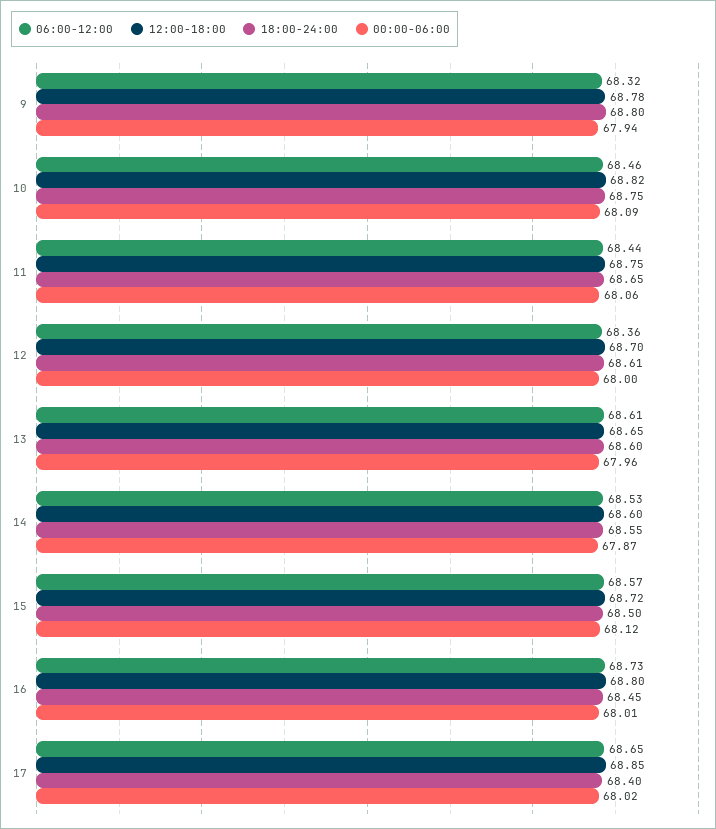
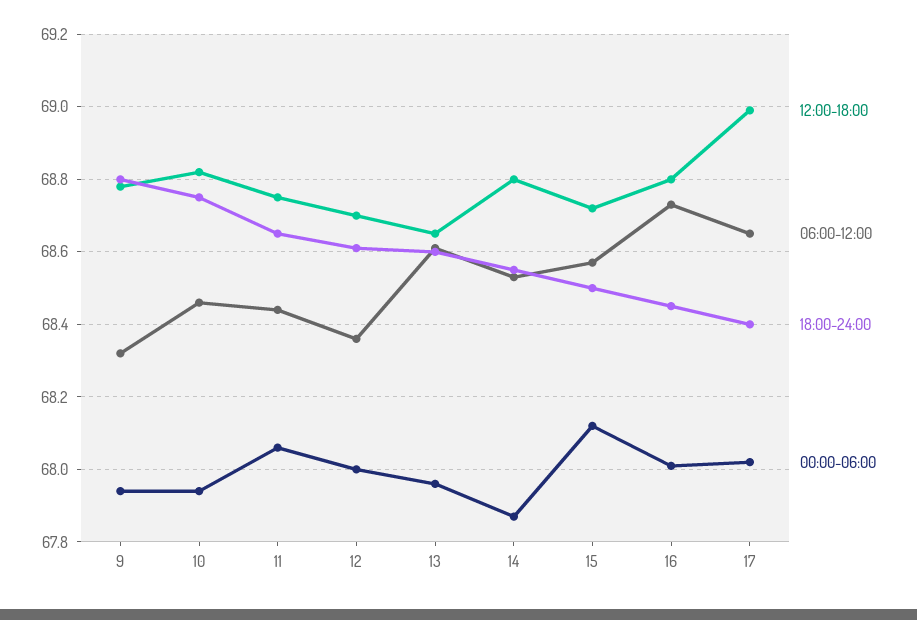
  {
    "06:00-12:00": {
      "9": 68.32,
      "10": 68.46,
      "11": 68.44,
      "12": 68.36,
      "13": 68.61,
      "14": 68.53,
      "15": 68.57,
      "16": 68.73,
      "17": 68.65
    },
    "12:00-18:00": {
      "9": 68.78,
      "10": 68.82,
      "11": 68.75,
      "12": 68.7,
      "13": 68.65,
-     "14": 68.6,
+     "14": 68.8,
      "15": 68.72,
      "16": 68.8,
-     "17": 68.85
+     "17": 69
    },
    "18:00-24:00": {
      "9": 68.8,
      "10": 68.75,
      "11": 68.65,
      "12": 68.61,
      "13": 68.6,
      "14": 68.55,
      "15": 68.5,
      "16": 68.45,
      "17": 68.4
    },
    "00:00-06:00": {
      "9": 67.94,
-     "10": 68.09,
+     "10": 67.95,
      "11": 68.06,
      "12": 68,
      "13": 67.96,
      "14": 67.87,
      "15": 68.12,
      "16": 68.01,
      "17": 68.02
    }
  }

